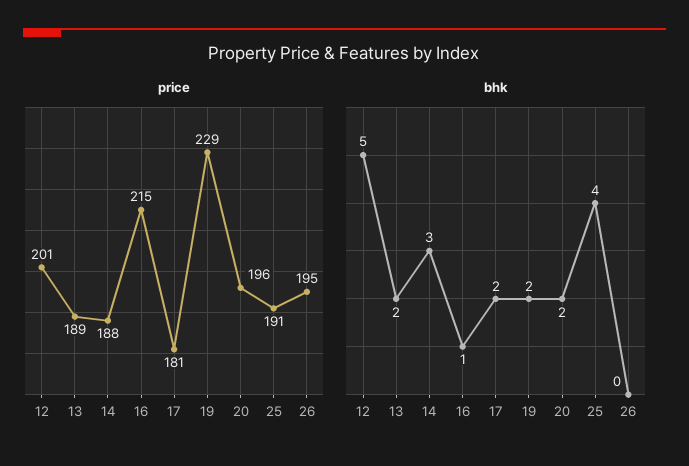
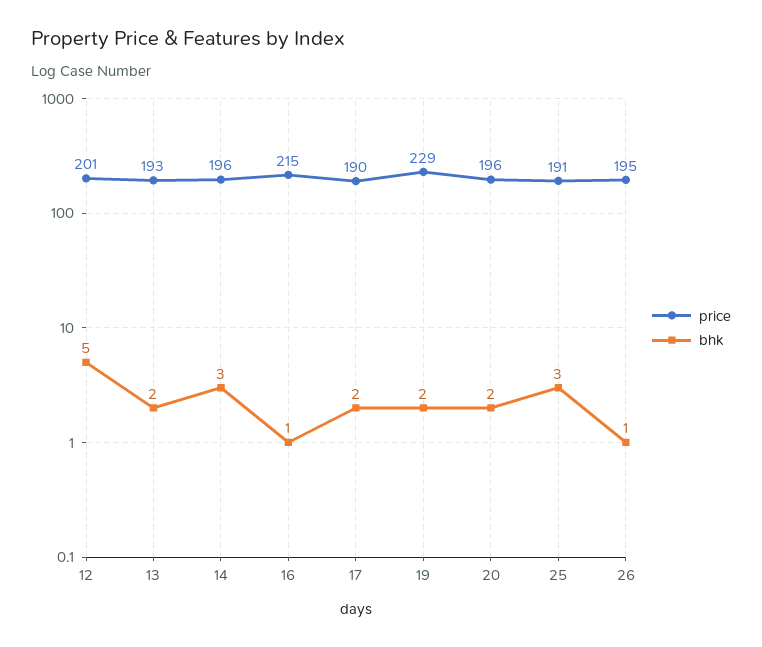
  {
    "price": {
      "12": 201,
-     "13": 189,
+     "13": 193,
-     "14": 188,
+     "14": 196,
      "16": 215,
-     "17": 181,
+     "17": 190,
      "19": 229,
      "20": 196,
      "25": 191,
      "26": 195
    },
    "bhk": {
      "12": 5,
      "13": 2,
      "14": 3,
      "16": 1,
      "17": 2,
      "19": 2,
      "20": 2,
-     "25": 4,
+     "25": 3,
-     "26": 0
+     "26": 1
    }
  }

